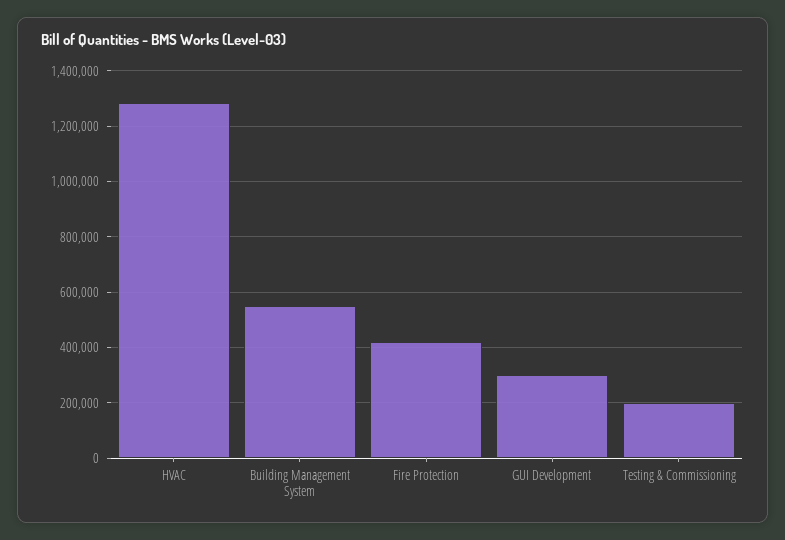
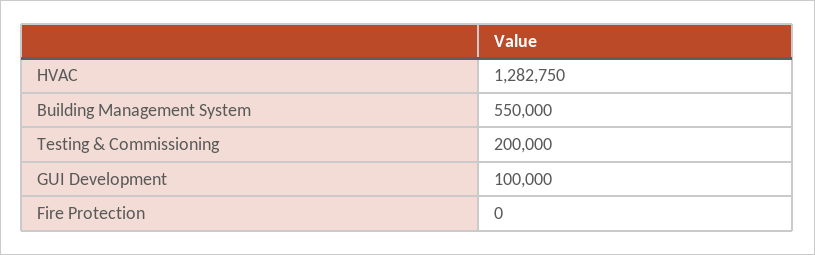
  {
    "HVAC": 1282750,
    "Building Management System": 550000,
-   "Fire Protection": 425000,
+   "Fire Protection": 0,
-   "GUI Development": 300000,
+   "GUI Development": 100000,
    "Testing & Commissioning": 200000
  }

